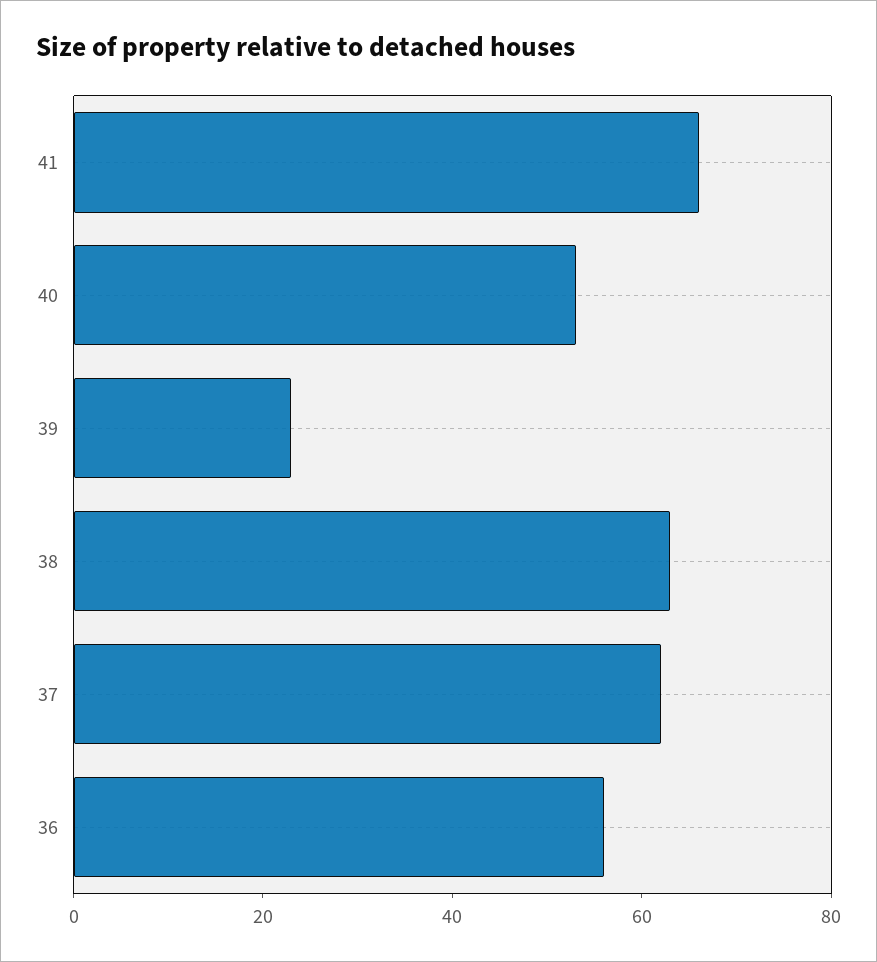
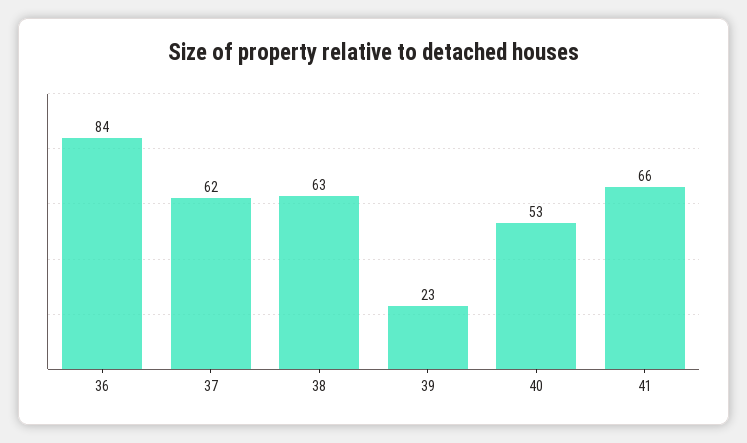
  {
    "41": 66,
    "40": 53,
    "39": 23,
    "38": 63,
    "37": 62,
-   "36": 55
+   "36": 84
  }

